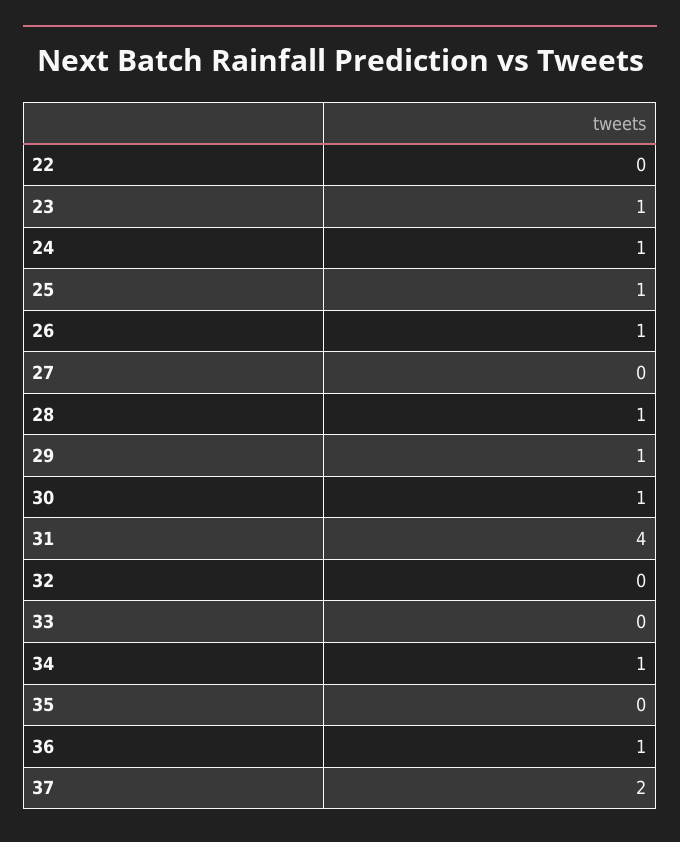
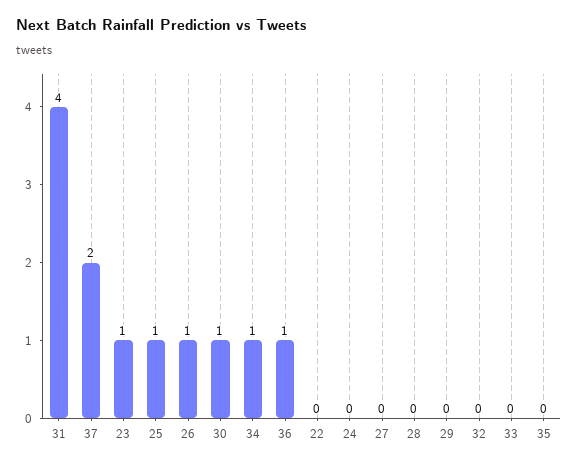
  {
    "22": 0,
    "23": 1,
-   "24": 1,
+   "24": 0,
    "25": 1,
    "26": 1,
    "27": 0,
-   "28": 1,
+   "28": 0,
-   "29": 1,
+   "29": 0,
    "30": 1,
    "31": 4,
    "32": 0,
    "33": 0,
    "34": 1,
    "35": 0,
    "36": 1,
    "37": 2
  }

